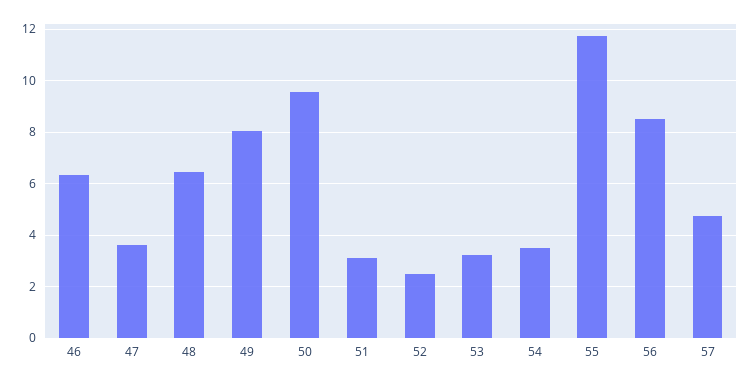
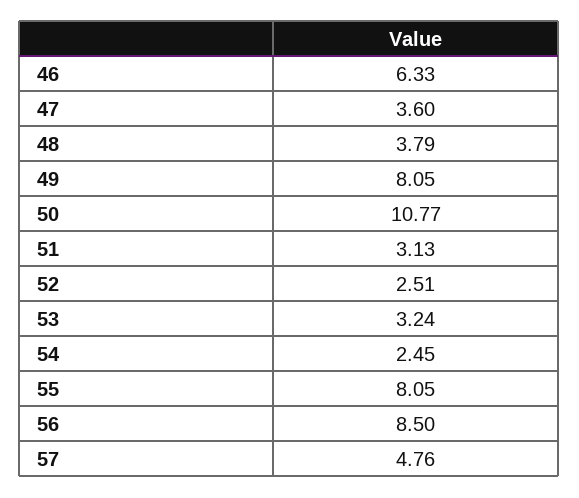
  {
    "46": 6.33,
    "47": 3.6,
-   "48": 6.5,
+   "48": 3.79,
    "49": 8.05,
-   "50": 9.5,
+   "50": 10.77,
    "51": 3.13,
    "52": 2.51,
    "53": 3.24,
-   "54": 3.5,
+   "54": 2.45,
-   "55": 11.75,
+   "55": 8.05,
    "56": 8.5,
    "57": 4.76
  }

